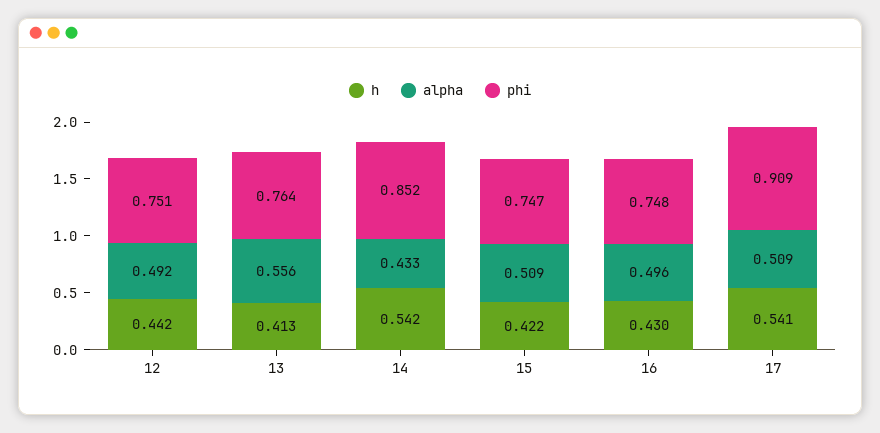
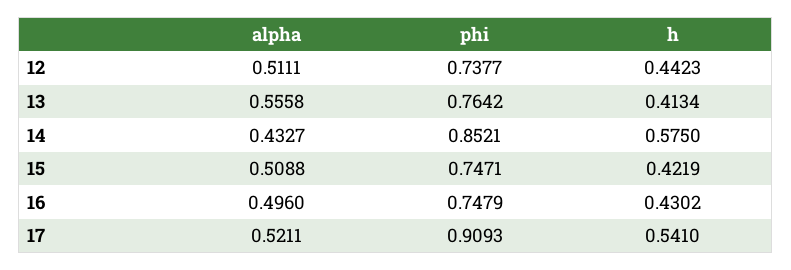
  {
    "h": {
      "12": 0.4423,
      "13": 0.4134,
-     "14": 0.542,
+     "14": 0.575,
      "15": 0.4219,
      "16": 0.4302,
      "17": 0.541
    },
    "alpha": {
-     "12": 0.492,
+     "12": 0.5111,
      "13": 0.5558,
      "14": 0.4327,
      "15": 0.5088,
      "16": 0.496,
-     "17": 0.509
+     "17": 0.5211
    },
    "phi": {
-     "12": 0.751,
+     "12": 0.7377,
      "13": 0.7642,
      "14": 0.8521,
      "15": 0.7471,
      "16": 0.7479,
      "17": 0.9093
    }
  }

